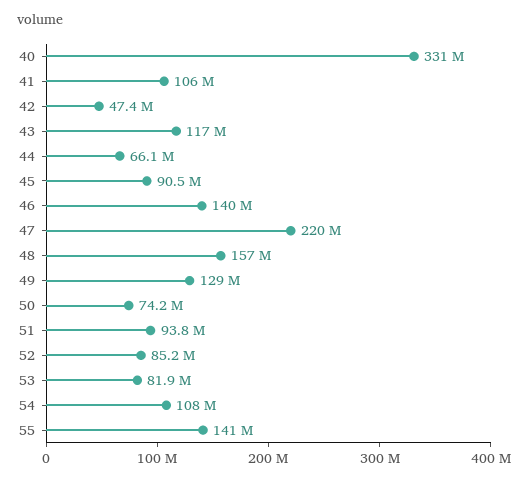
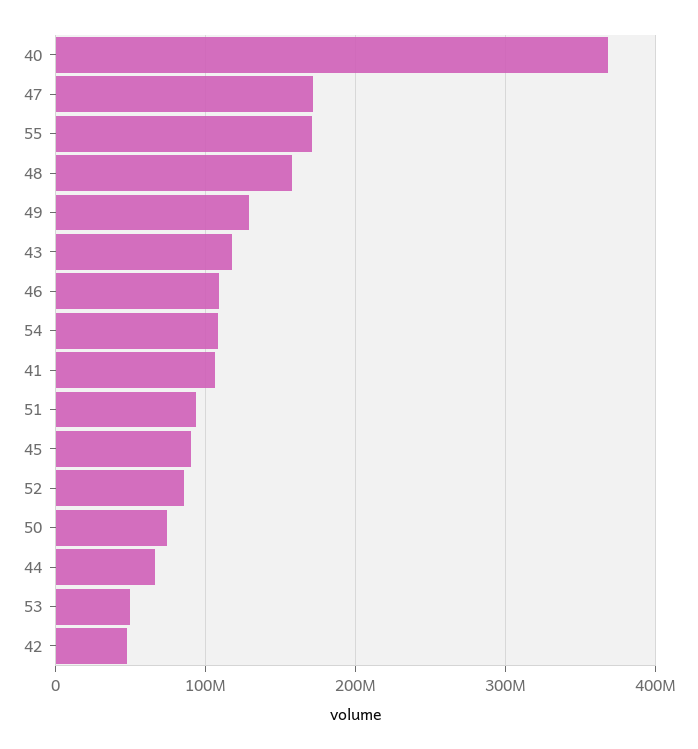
  {
-   "40": 331000000,
+   "40": 370000000,
    "41": 106000000,
    "42": 47400000,
    "43": 117000000,
    "44": 66100000,
    "45": 90500000,
-   "46": 140000000,
+   "46": 110000000,
-   "47": 220000000,
+   "47": 170000000,
    "48": 157000000,
    "49": 129000000,
    "50": 74200000,
    "51": 93800000,
    "52": 85200000,
-   "53": 81900000,
+   "53": 50000000,
    "54": 108000000,
-   "55": 141000000
+   "55": 170000000
  }

